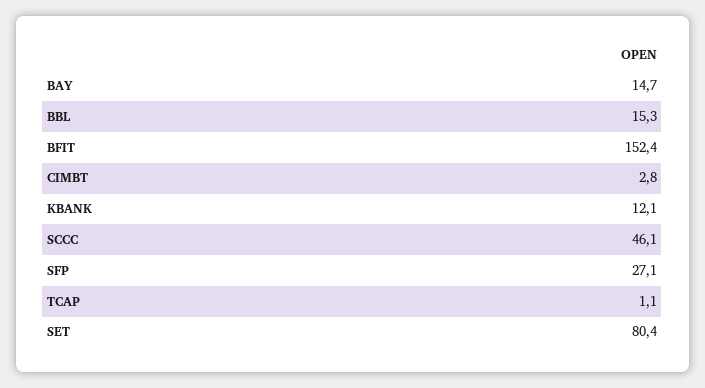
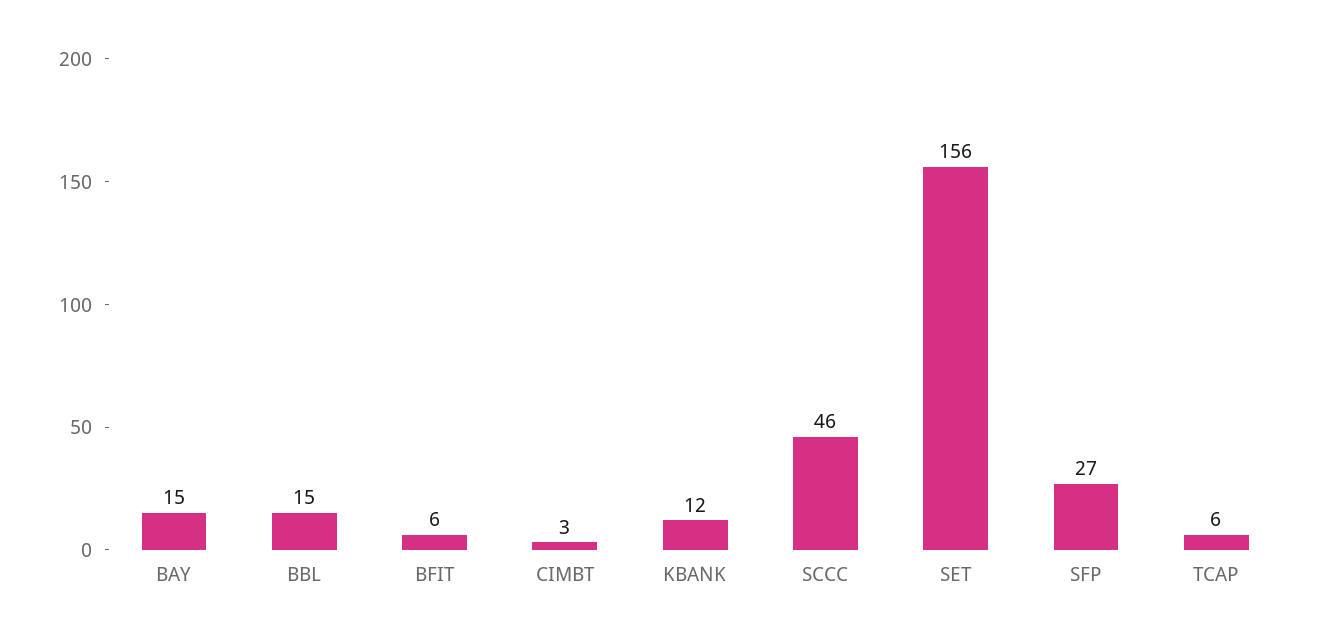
  {
    "BAY": 14.7,
    "BBL": 15.3,
-   "BFIT": 152.4,
+   "BFIT": 6,
    "CIMBT": 2.8,
    "KBANK": 12.1,
    "SCCC": 46.1,
    "SFP": 27.1,
-   "TCAP": 1.1,
+   "TCAP": 6,
-   "SET": 80.4
+   "SET": 156
  }

